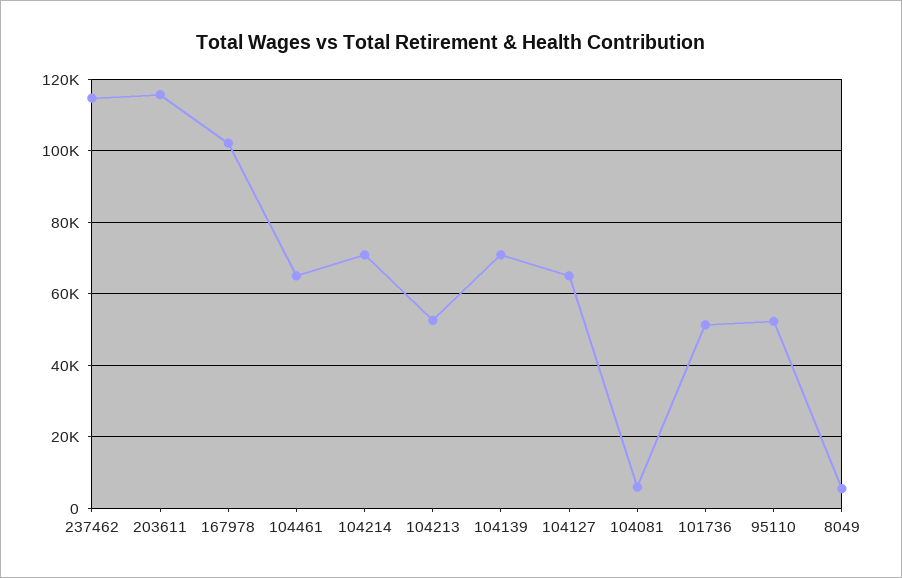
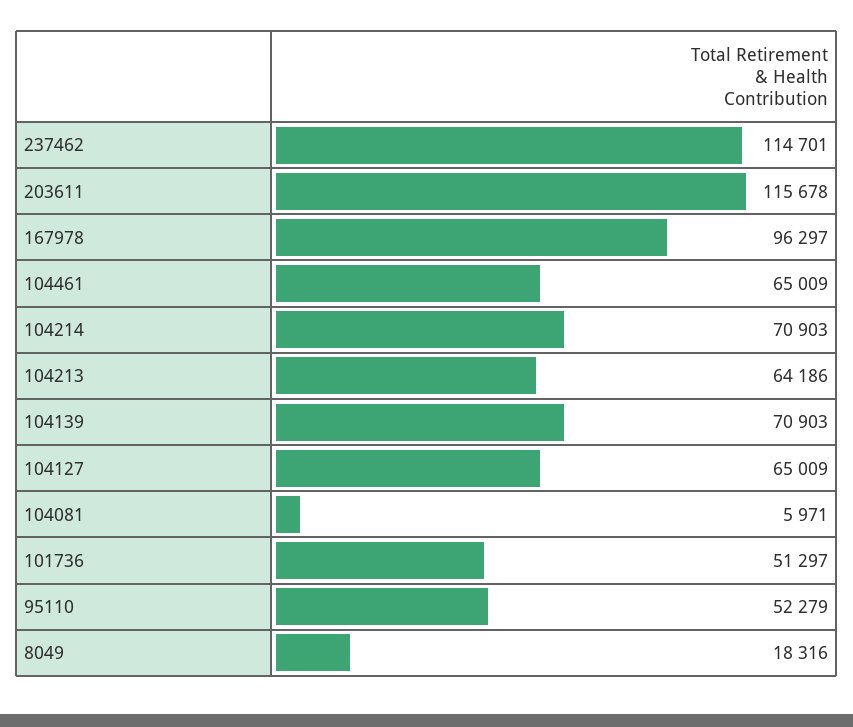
  {
    "237462": 114701,
    "203611": 115678,
-   "167978": 102000,
+   "167978": 96297,
    "104461": 65009,
    "104214": 70903,
-   "104213": 52000,
+   "104213": 64186,
    "104139": 70903,
    "104127": 65009,
    "104081": 5971,
    "101736": 51297,
    "95110": 52279,
-   "8049": 6000
+   "8049": 18316
  }

